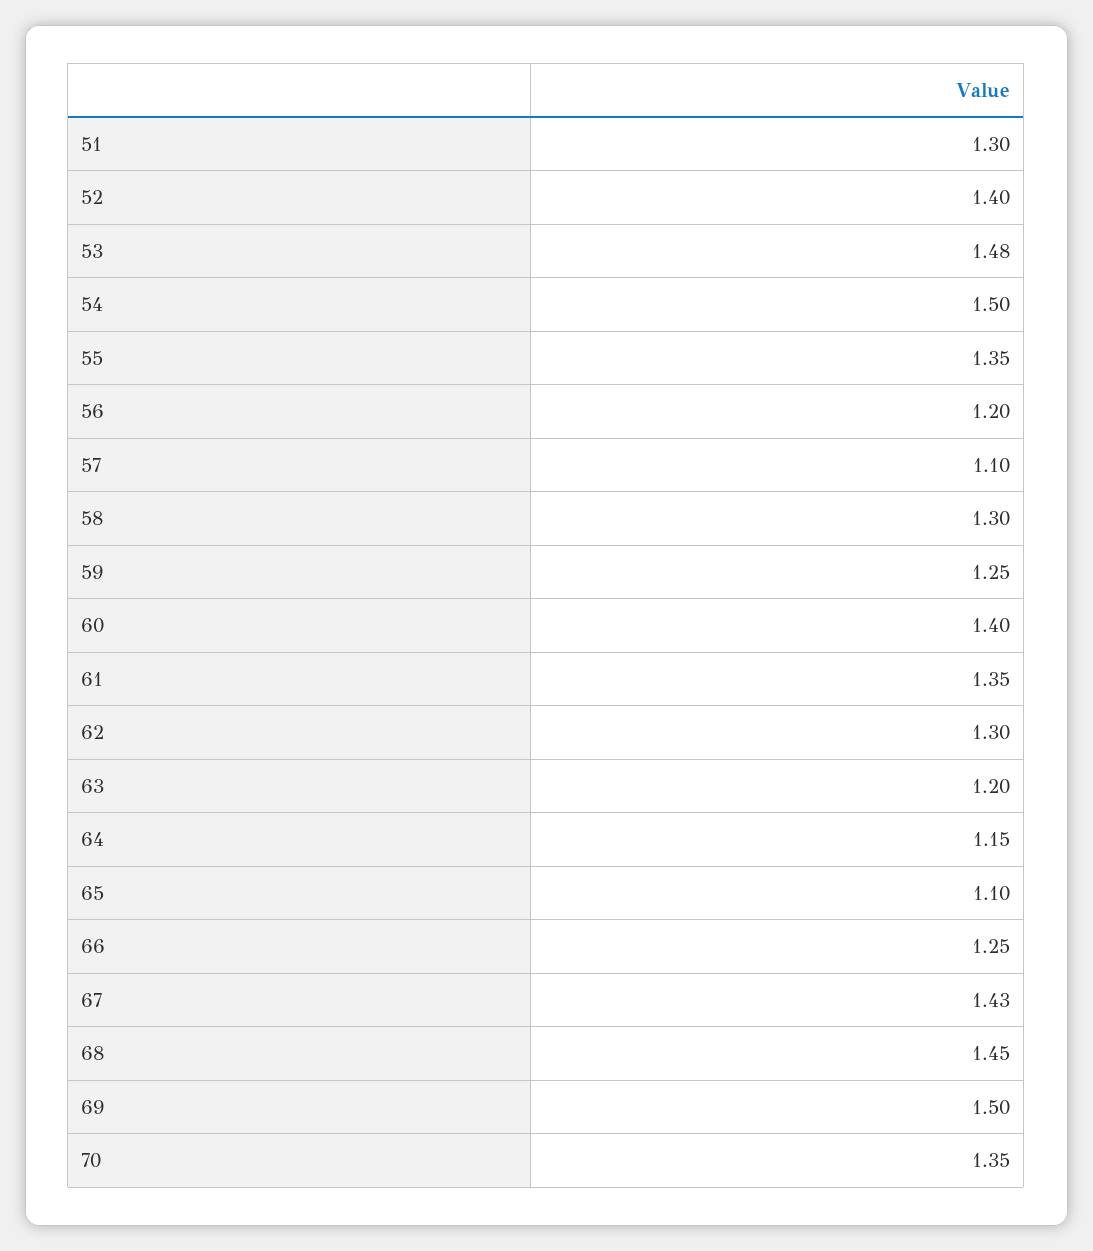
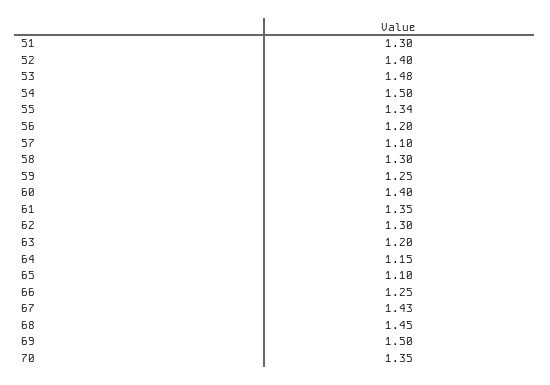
  {
    "51": 1.3,
    "52": 1.4,
    "53": 1.48,
    "54": 1.5,
-   "55": 1.35,
+   "55": 1.34,
    "56": 1.2,
    "57": 1.1,
    "58": 1.3,
    "59": 1.25,
    "60": 1.4,
    "61": 1.35,
    "62": 1.3,
    "63": 1.2,
    "64": 1.15,
    "65": 1.1,
    "66": 1.25,
    "67": 1.43,
    "68": 1.45,
    "69": 1.5,
    "70": 1.35
  }

